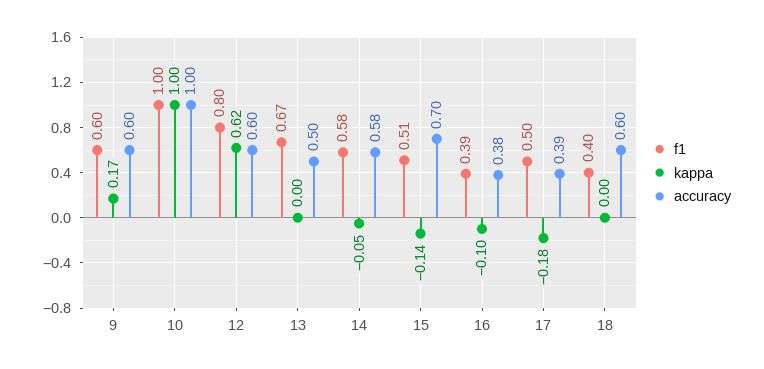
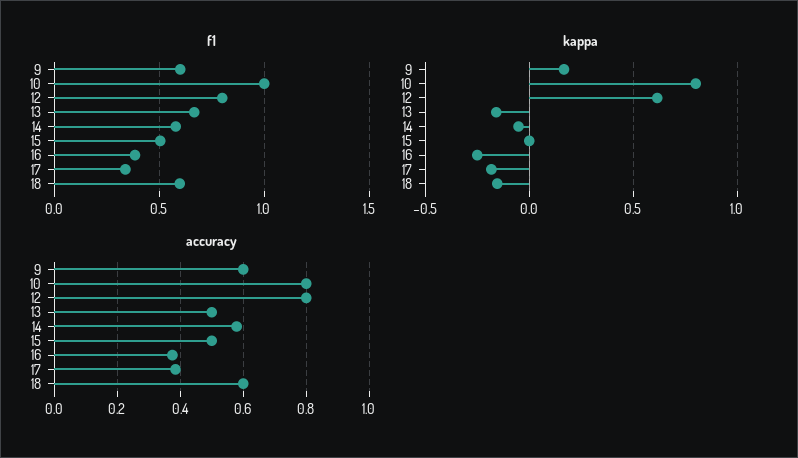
  {
    "f1": {
      "9": 0.6,
      "10": 1,
      "12": 0.8,
      "13": 0.67,
      "14": 0.58,
      "15": 0.51,
      "16": 0.39,
-     "17": 0.5,
+     "17": 0.35,
-     "18": 0.4
+     "18": 0.6
    },
    "kappa": {
      "9": 0.17,
-     "10": 1,
+     "10": 0.8,
      "12": 0.62,
-     "13": 0,
+     "13": -0.15,
      "14": -0.05,
-     "15": -0.14,
+     "15": 0,
-     "16": -0.1,
+     "16": -0.25,
      "17": -0.18,
-     "18": 0
+     "18": -0.15
    },
    "accuracy": {
      "9": 0.6,
-     "10": 1,
+     "10": 0.8,
-     "12": 0.6,
+     "12": 0.8,
      "13": 0.5,
      "14": 0.58,
-     "15": 0.7,
+     "15": 0.5,
      "16": 0.38,
      "17": 0.39,
      "18": 0.6
    }
  }

